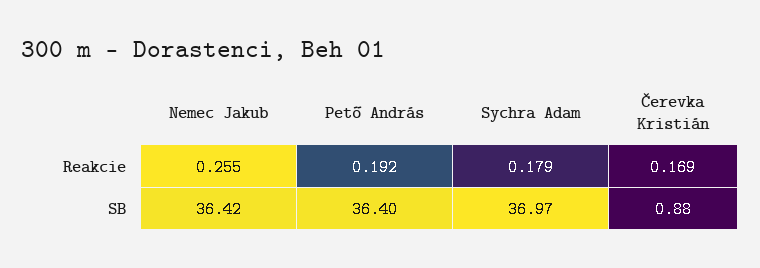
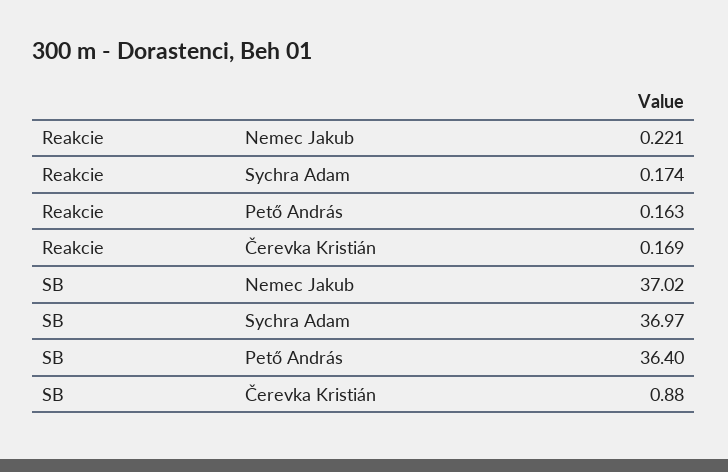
  {
    "Nemec Jakub": {
-     "Reakcie": 0.255,
+     "Reakcie": 0.221,
-     "SB": 36.42
+     "SB": 37.02
    },
    "Pető András": {
-     "Reakcie": 0.192,
+     "Reakcie": 0.163,
      "SB": 36.4
    },
    "Sychra Adam": {
-     "Reakcie": 0.179,
+     "Reakcie": 0.174,
      "SB": 36.97
    },
    "Čerevka Kristián": {
      "Reakcie": 0.169,
      "SB": 0.88
    }
  }

